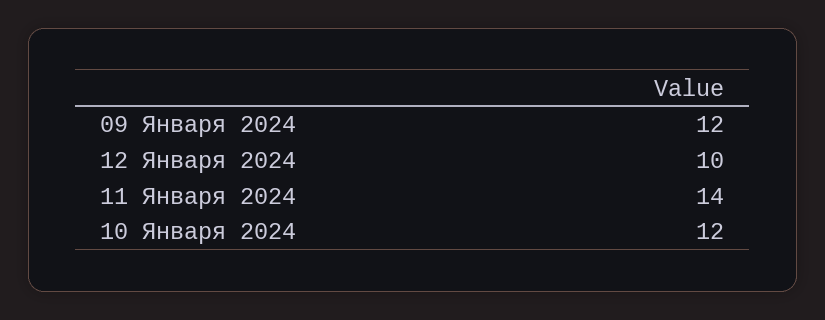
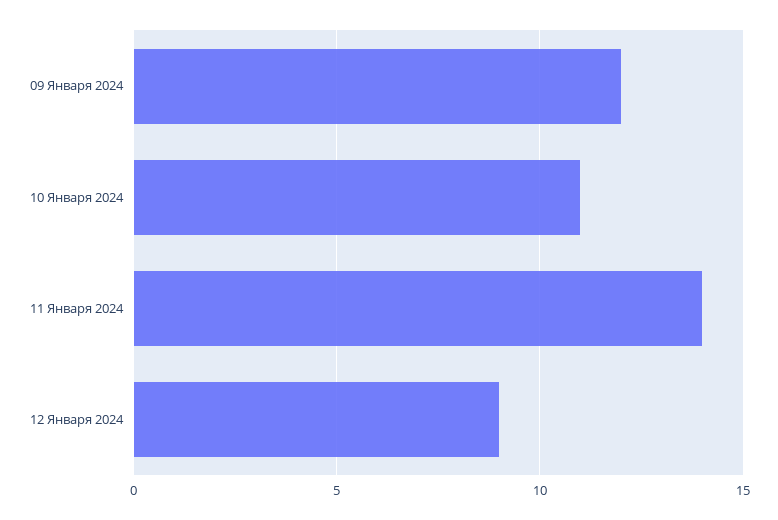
  {
    "09 Января 2024": 12,
-   "12 Января 2024": 10,
+   "12 Января 2024": 9,
    "11 Января 2024": 14,
-   "10 Января 2024": 12
+   "10 Января 2024": 11
  }

